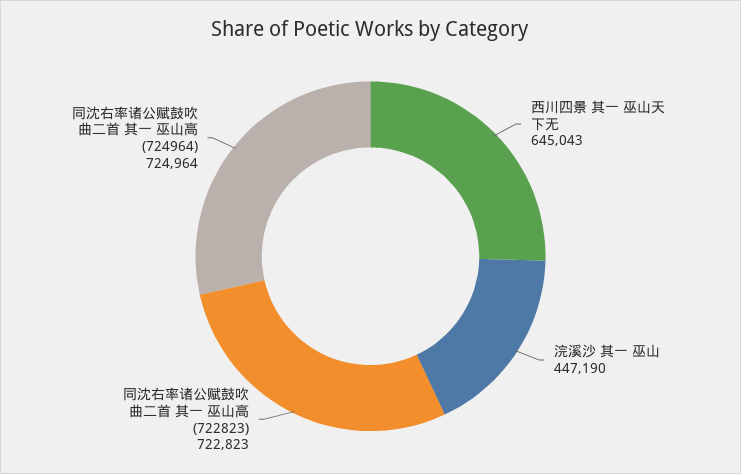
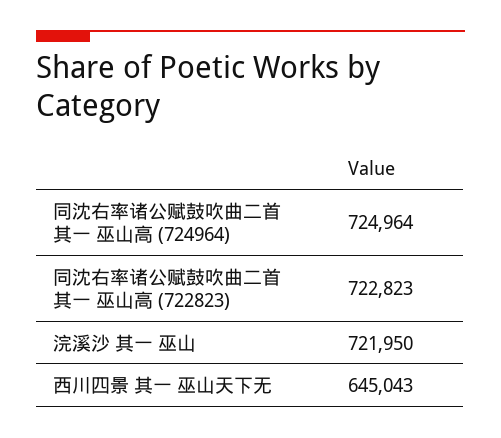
  {
    "西川四景 其一 巫山天下无": 645043,
-   "浣溪沙 其一 巫山": 447190,
+   "浣溪沙 其一 巫山": 721950,
    "同沈右率诸公赋鼓吹曲二首 其一 巫山高 (722823)": 722823,
    "同沈右率诸公赋鼓吹曲二首 其一 巫山高 (724964)": 724964
  }

